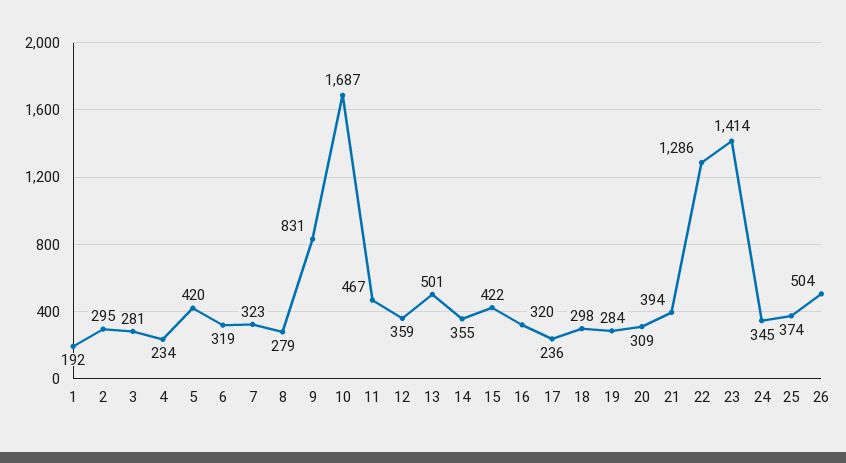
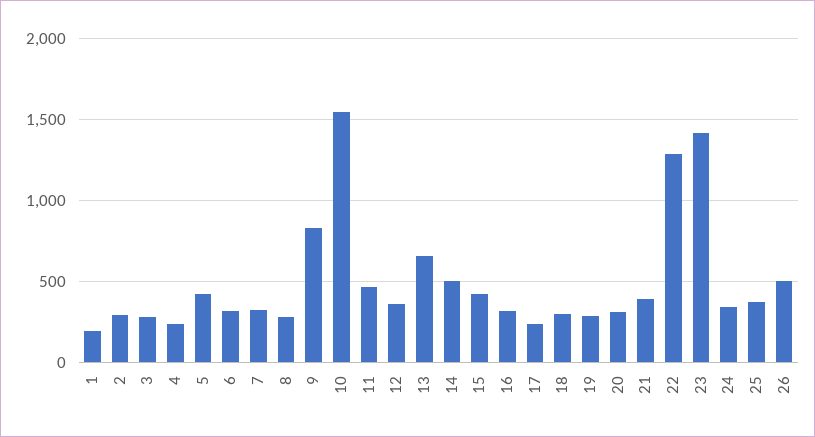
  {
    "1": 192,
    "2": 295,
    "3": 281,
    "4": 234,
    "5": 420,
    "6": 319,
    "7": 323,
    "8": 279,
    "9": 831,
-   "10": 1687,
+   "10": 1550,
    "11": 467,
    "12": 359,
-   "13": 501,
+   "13": 650,
-   "14": 355,
+   "14": 500,
    "15": 422,
    "16": 320,
    "17": 236,
    "18": 298,
    "19": 284,
    "20": 309,
    "21": 394,
    "22": 1286,
    "23": 1414,
    "24": 345,
    "25": 374,
    "26": 504
  }

